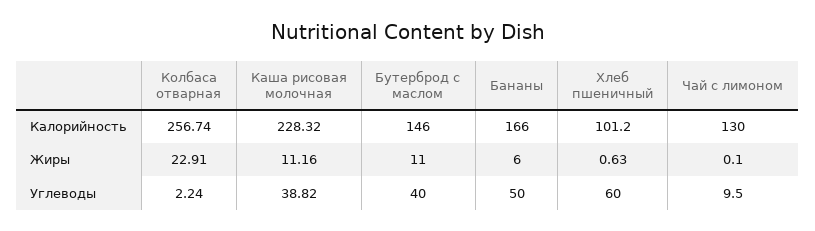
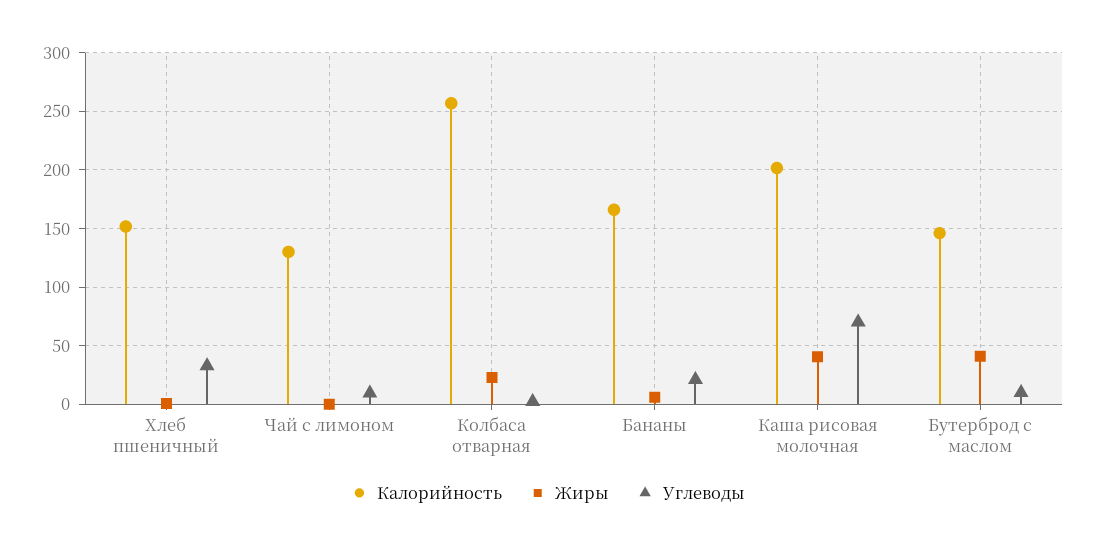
  {
    "Калорийность": {
      "Колбаса отварная": 256.74,
-     "Каша рисовая молочная": 228.32,
+     "Каша рисовая молочная": 200,
      "Бутерброд с маслом": 146,
      "Бананы": 166,
-     "Хлеб пшеничный": 101.2,
+     "Хлеб пшеничный": 150,
      "Чай с лимоном": 130
    },
    "Жиры": {
      "Колбаса отварная": 22.91,
-     "Каша рисовая молочная": 11.16,
+     "Каша рисовая молочная": 40,
-     "Бутерброд с маслом": 11,
+     "Бутерброд с маслом": 40,
      "Бананы": 6,
      "Хлеб пшеничный": 0.63,
      "Чай с лимоном": 0.1
    },
    "Углеводы": {
      "Колбаса отварная": 2.24,
-     "Каша рисовая молочная": 38.82,
+     "Каша рисовая молочная": 70,
-     "Бутерброд с маслом": 40,
+     "Бутерброд с маслом": 10,
-     "Бананы": 50,
+     "Бананы": 20,
-     "Хлеб пшеничный": 60,
+     "Хлеб пшеничный": 30,
      "Чай с лимоном": 9.5
    }
  }

